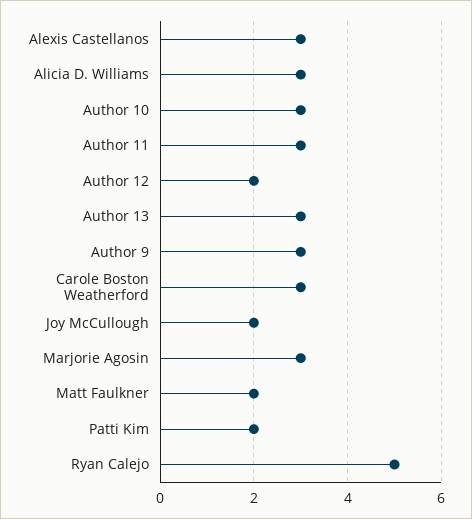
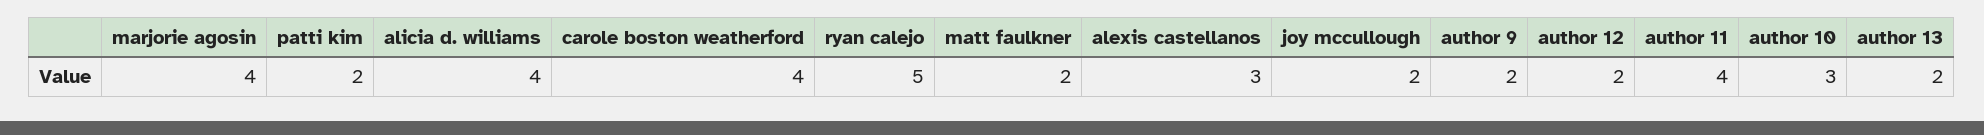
  {
    "Alexis Castellanos": 3,
-   "Alicia D. Williams": 3,
+   "Alicia D. Williams": 4,
    "Author 10": 3,
-   "Author 11": 3,
+   "Author 11": 4,
    "Author 12": 2,
-   "Author 13": 3,
+   "Author 13": 2,
-   "Author 9": 3,
+   "Author 9": 2,
-   "Carole Boston Weatherford": 3,
+   "Carole Boston Weatherford": 4,
    "Joy McCullough": 2,
-   "Marjorie Agosin": 3,
+   "Marjorie Agosin": 4,
    "Matt Faulkner": 2,
    "Patti Kim": 2,
    "Ryan Calejo": 5
  }

